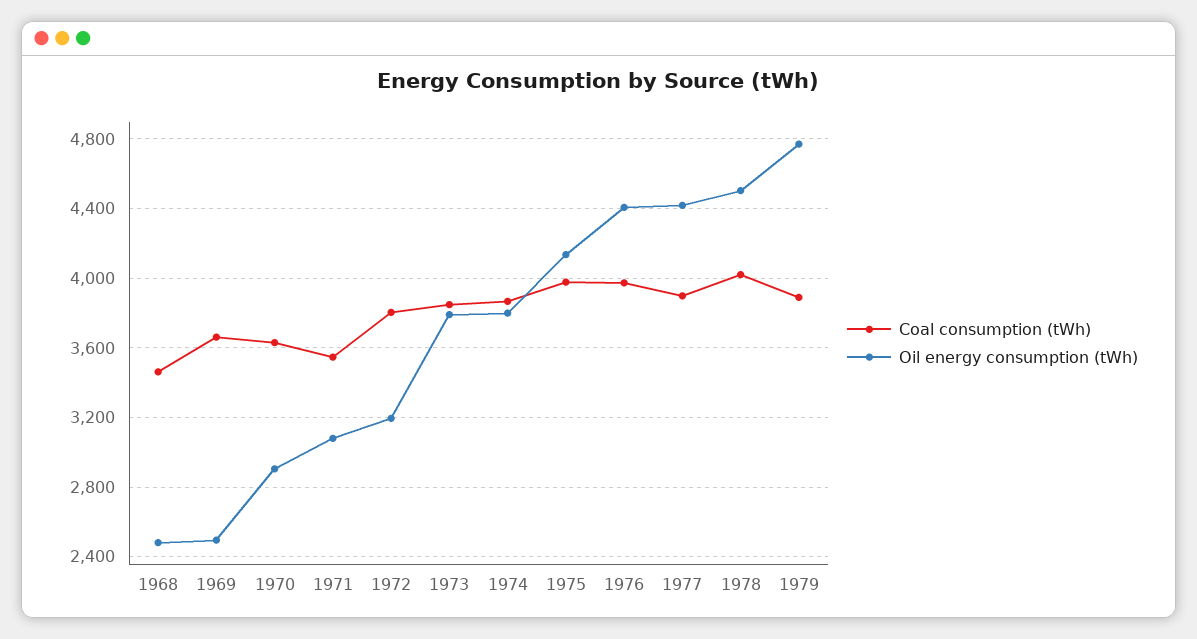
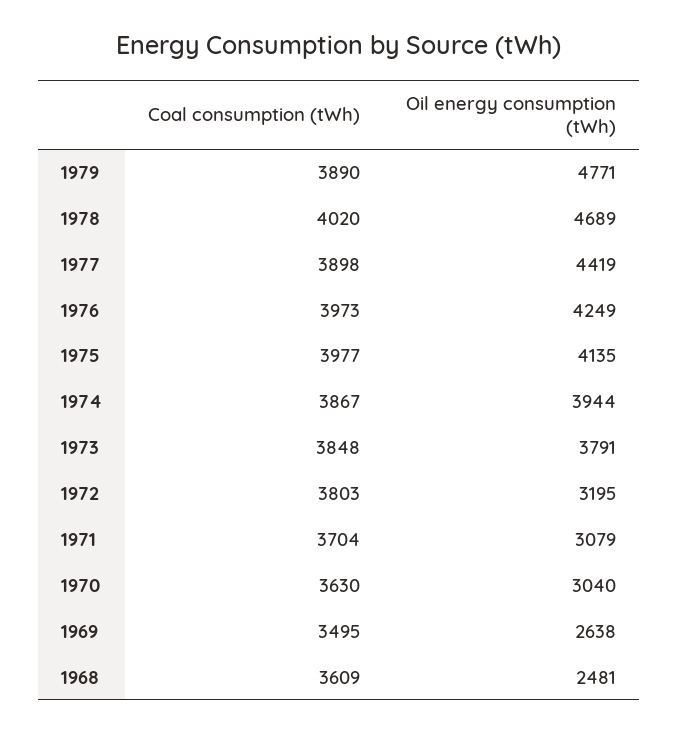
  {
    "Coal consumption (tWh)": {
-     "1968": 3450,
+     "1968": 3609,
-     "1969": 3650,
+     "1969": 3495,
      "1970": 3630,
-     "1971": 3550,
+     "1971": 3704,
      "1972": 3803,
      "1973": 3848,
      "1974": 3867,
      "1975": 3977,
      "1976": 3973,
      "1977": 3898,
      "1978": 4020,
      "1979": 3890
    },
    "Oil energy consumption (tWh)": {
      "1968": 2481,
-     "1969": 2500,
+     "1969": 2638,
-     "1970": 2900,
+     "1970": 3040,
      "1971": 3079,
      "1972": 3195,
      "1973": 3791,
-     "1974": 3800,
+     "1974": 3944,
      "1975": 4135,
-     "1976": 4400,
+     "1976": 4249,
      "1977": 4419,
-     "1978": 4500,
+     "1978": 4689,
      "1979": 4771
    }
  }

